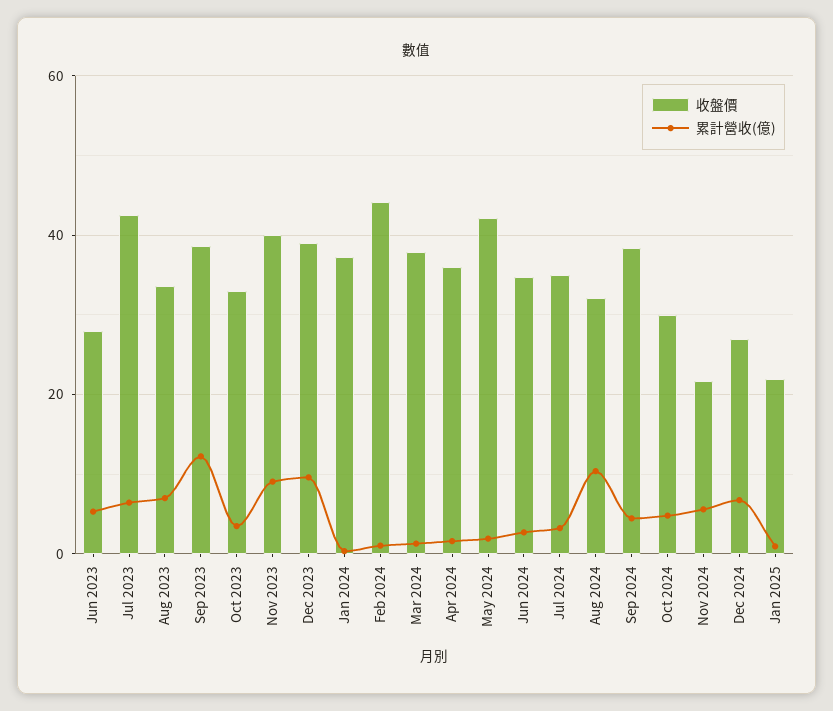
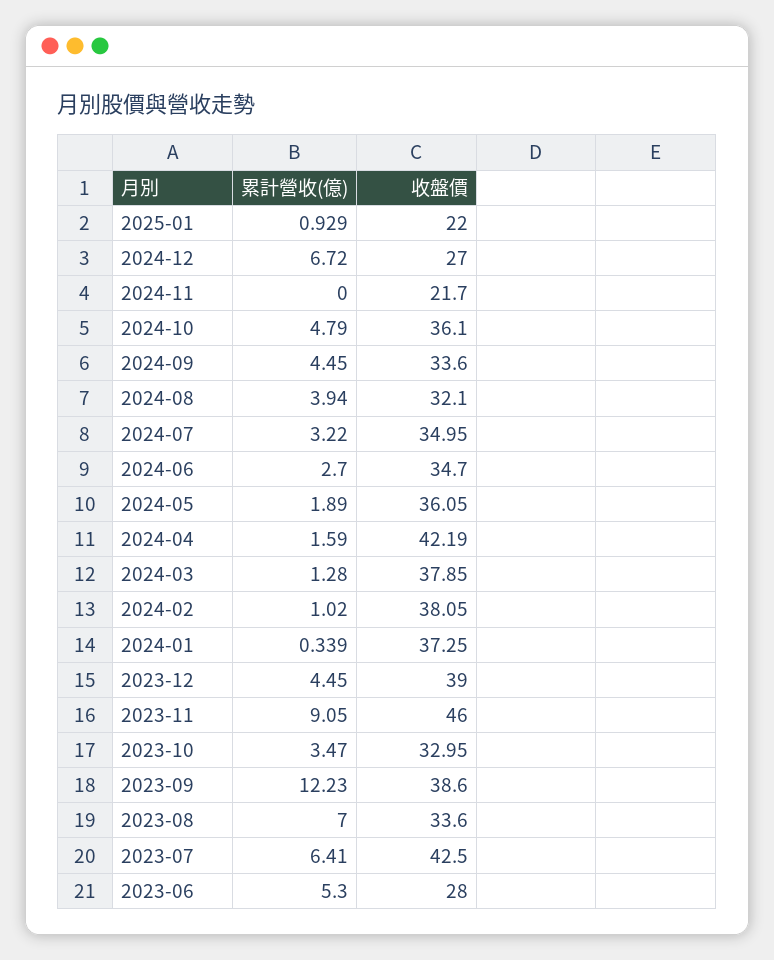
  {
    "收盤價": {
      "Jun 2023": 28,
      "Jul 2023": 42.5,
      "Aug 2023": 33.6,
      "Sep 2023": 38.6,
      "Oct 2023": 32.95,
-     "Nov 2023": 40,
+     "Nov 2023": 46,
      "Dec 2023": 39,
      "Jan 2024": 37.25,
-     "Feb 2024": 44,
+     "Feb 2024": 38.05,
      "Mar 2024": 37.85,
-     "Apr 2024": 36,
+     "Apr 2024": 42.19,
-     "May 2024": 42,
+     "May 2024": 36.05,
      "Jun 2024": 34.7,
      "Jul 2024": 34.95,
      "Aug 2024": 32.1,
-     "Sep 2024": 38,
+     "Sep 2024": 33.6,
-     "Oct 2024": 30,
+     "Oct 2024": 36.1,
      "Nov 2024": 21.7,
      "Dec 2024": 27,
      "Jan 2025": 22
    },
    "累計營收(億)": {
      "Jun 2023": 5.3,
      "Jul 2023": 6.41,
      "Aug 2023": 7,
      "Sep 2023": 12.23,
      "Oct 2023": 3.47,
      "Nov 2023": 9.05,
-     "Dec 2023": 10,
+     "Dec 2023": 4.45,
      "Jan 2024": 0.339,
      "Feb 2024": 1.02,
      "Mar 2024": 1.28,
      "Apr 2024": 1.59,
      "May 2024": 1.89,
      "Jun 2024": 2.7,
      "Jul 2024": 3.22,
-     "Aug 2024": 10,
+     "Aug 2024": 3.94,
      "Sep 2024": 4.45,
      "Oct 2024": 4.79,
-     "Nov 2024": 6,
+     "Nov 2024": 0,
      "Dec 2024": 6.72,
      "Jan 2025": 0.929
    }
  }

